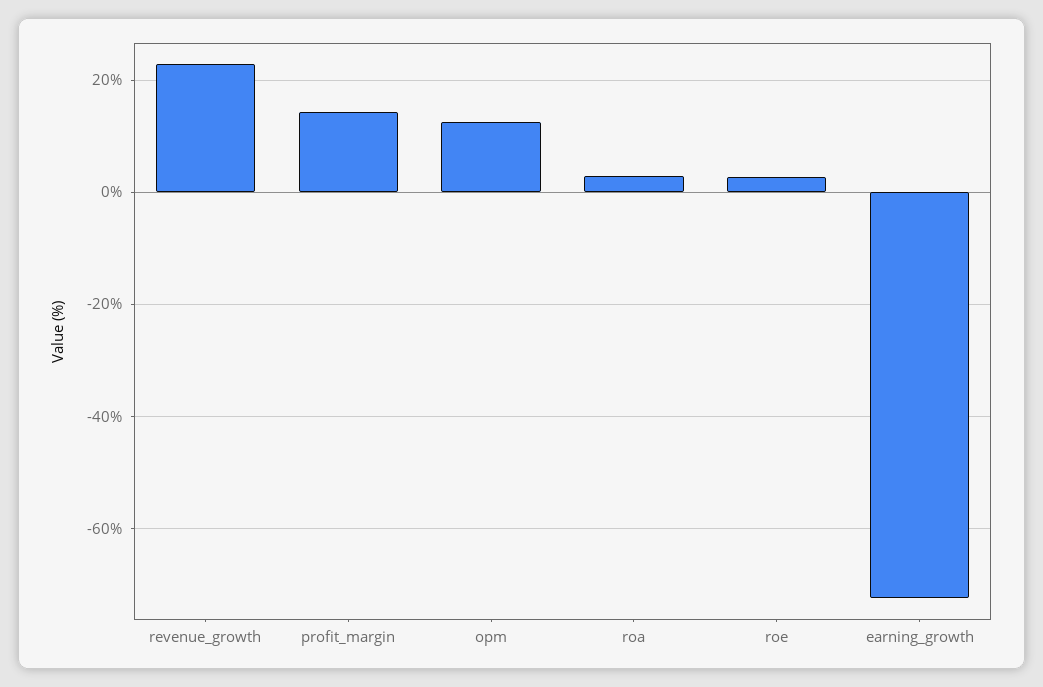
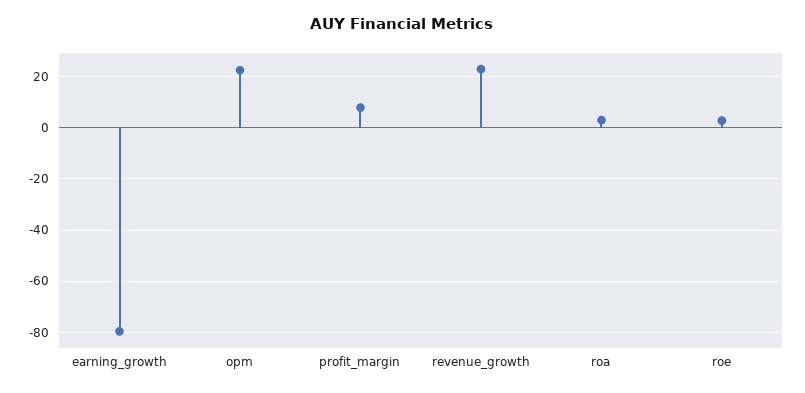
  {
    "revenue_growth": 22,
-   "profit_margin": 14,
+   "profit_margin": 7.5,
-   "opm": 12,
+   "opm": 22.5,
    "roa": 2,
    "roe": 2,
-   "earning_growth": -72
+   "earning_growth": -80
  }

